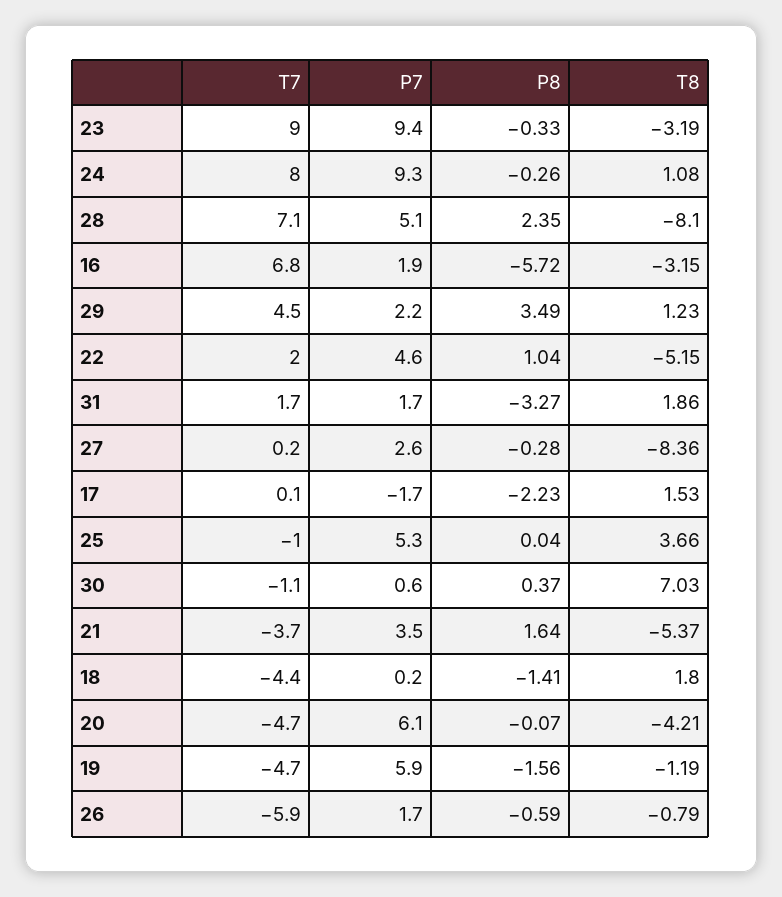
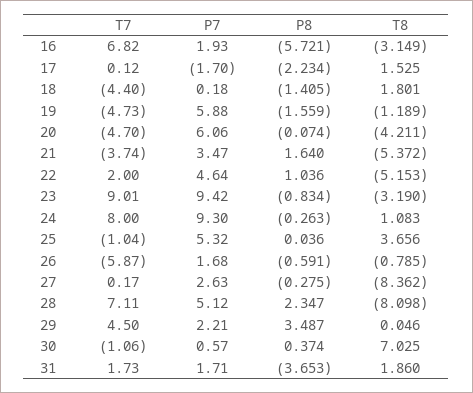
  {
    "T7": {
      "23": 9.01,
      "24": 8,
      "28": 7.11,
      "16": 6.82,
      "29": 4.5,
      "22": 2,
      "31": 1.73,
      "27": 0.17,
      "17": 0.12,
      "25": -1.04,
      "30": -1.06,
      "21": -3.74,
      "18": -4.4,
      "20": -4.7,
      "19": -4.73,
      "26": -5.87
    },
    "P7": {
      "23": 9.42,
      "24": 9.3,
      "28": 5.12,
      "16": 1.93,
      "29": 2.21,
      "22": 4.64,
      "31": 1.71,
      "27": 2.63,
      "17": -1.7,
      "25": 5.32,
      "30": 0.57,
      "21": 3.47,
      "18": 0.18,
      "20": 6.06,
      "19": 5.88,
      "26": 1.68
    },
    "P8": {
-     "23": -0.33,
+     "23": -0.834,
      "24": -0.263,
      "28": 2.347,
      "16": -5.721,
      "29": 3.487,
      "22": 1.036,
-     "31": -3.27,
+     "31": -3.653,
      "27": -0.275,
      "17": -2.234,
      "25": 0.036,
      "30": 0.374,
      "21": 1.64,
      "18": -1.405,
      "20": -0.074,
      "19": -1.559,
      "26": -0.591
    },
    "T8": {
      "23": -3.19,
      "24": 1.083,
      "28": -8.098,
      "16": -3.149,
-     "29": 1.23,
+     "29": 0.046,
      "22": -5.153,
      "31": 1.86,
      "27": -8.362,
      "17": 1.525,
      "25": 3.656,
      "30": 7.025,
      "21": -5.372,
      "18": 1.801,
      "20": -4.211,
      "19": -1.189,
      "26": -0.785
    }
  }

